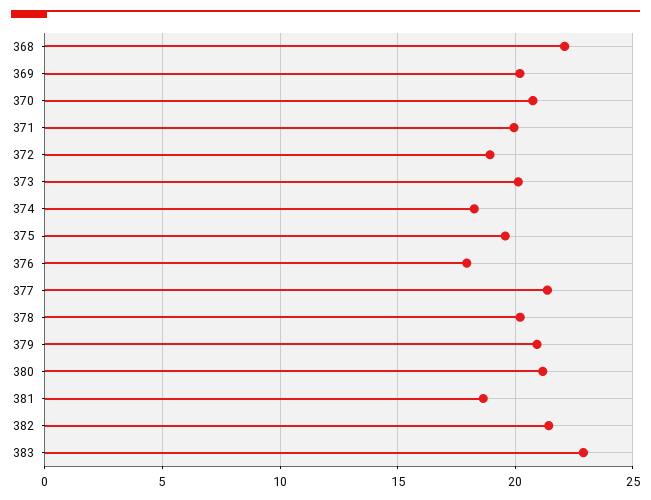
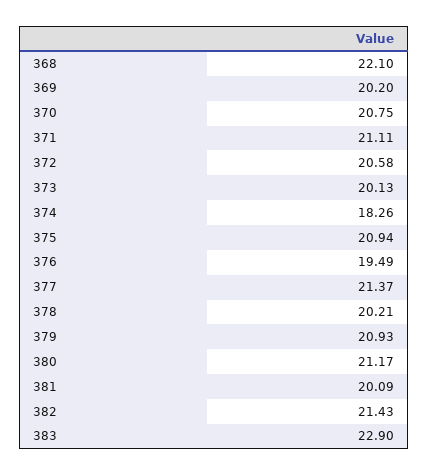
  {
    "368": 22.1,
    "369": 20.2,
    "370": 20.75,
-   "371": 20,
+   "371": 21.11,
-   "372": 19,
+   "372": 20.58,
    "373": 20.13,
    "374": 18.26,
-   "375": 19.5,
+   "375": 20.94,
-   "376": 18,
+   "376": 19.49,
    "377": 21.37,
    "378": 20.21,
    "379": 20.93,
    "380": 21.17,
-   "381": 18.5,
+   "381": 20.09,
    "382": 21.43,
    "383": 22.9
  }

